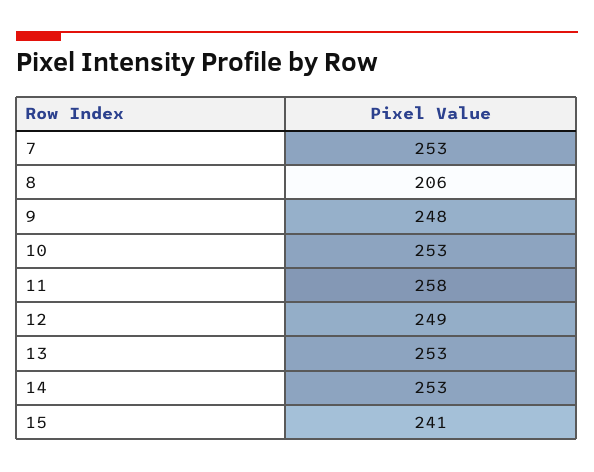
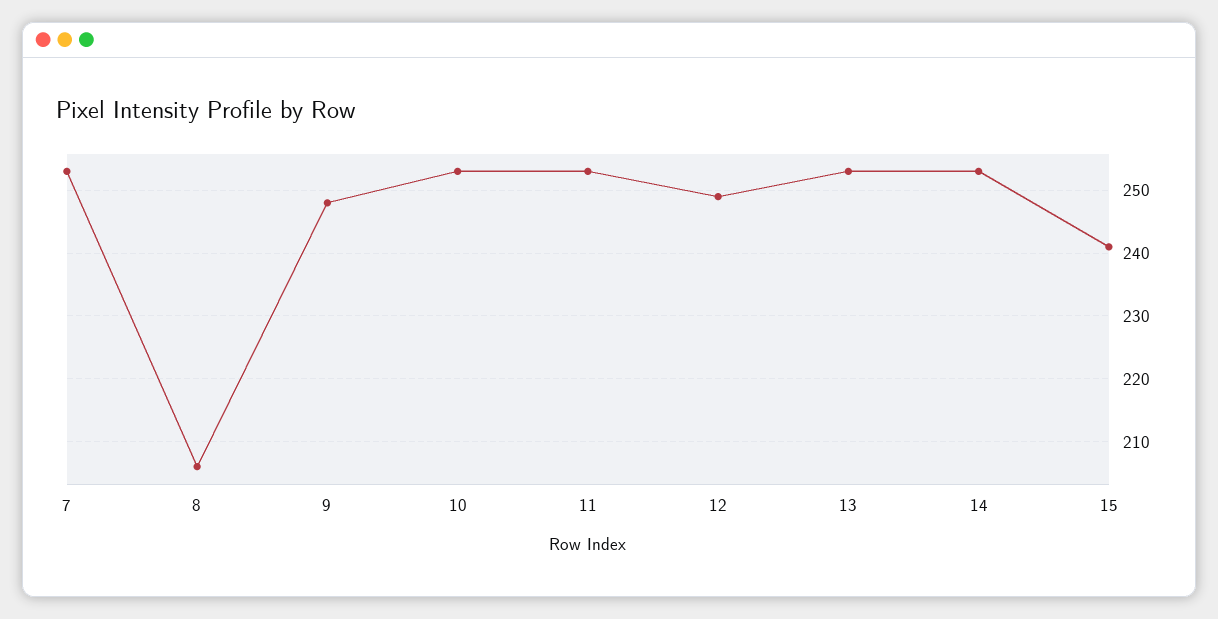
  {
    "7": 253,
    "8": 206,
    "9": 248,
    "10": 253,
-   "11": 258,
+   "11": 253,
    "12": 249,
    "13": 253,
    "14": 253,
    "15": 241
  }

